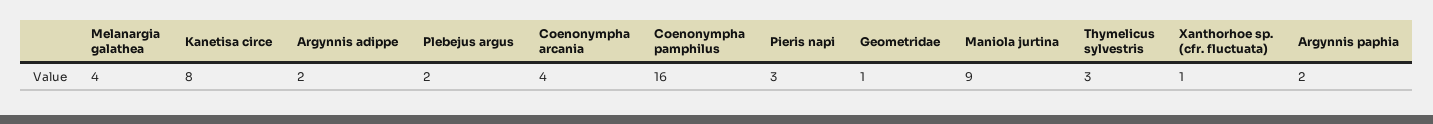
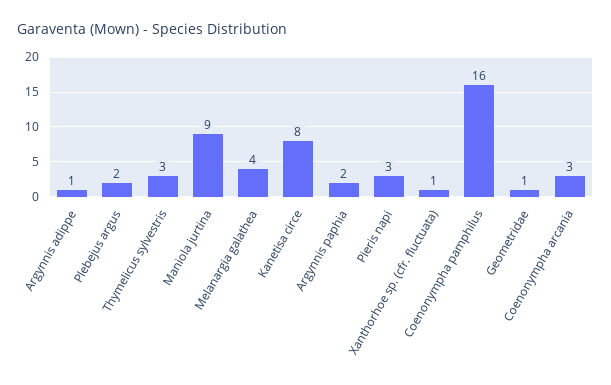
  {
    "Melanargia galathea": 4,
    "Kanetisa circe": 8,
-   "Argynnis adippe": 2,
+   "Argynnis adippe": 1,
    "Plebejus argus": 2,
-   "Coenonympha arcania": 4,
+   "Coenonympha arcania": 3,
    "Coenonympha pamphilus": 16,
    "Pieris napi": 3,
    "Geometridae": 1,
    "Maniola jurtina": 9,
    "Thymelicus sylvestris": 3,
    "Xanthorhoe sp. (cfr. fluctuata)": 1,
    "Argynnis paphia": 2
  }

